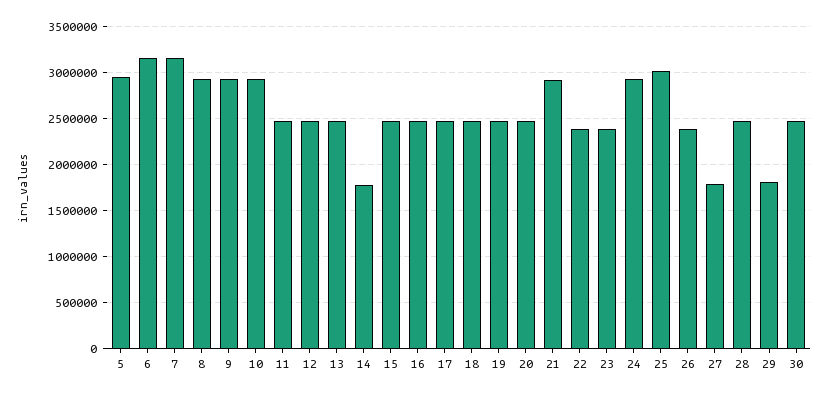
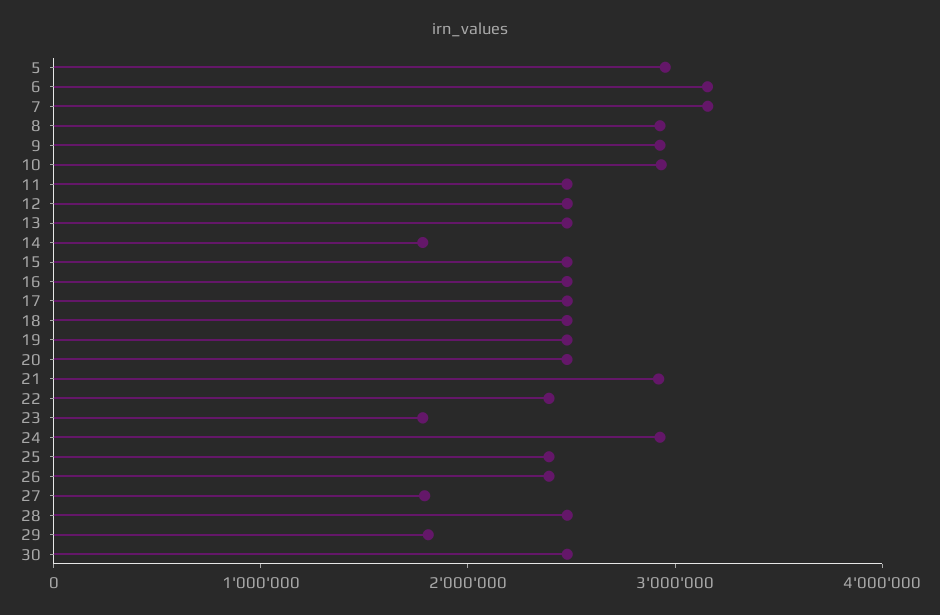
  {
    "5": 3000000,
    "6": 3200000,
    "7": 3200000,
    "8": 2900000,
    "9": 2900000,
    "10": 2900000,
    "11": 2500000,
    "12": 2500000,
    "13": 2500000,
    "14": 1800000,
    "15": 2500000,
    "16": 2500000,
    "17": 2500000,
    "18": 2500000,
    "19": 2500000,
    "20": 2500000,
    "21": 2900000,
    "22": 2400000,
-   "23": 2400000,
+   "23": 1800000,
    "24": 2900000,
-   "25": 3000000,
+   "25": 2400000,
    "26": 2400000,
    "27": 1800000,
    "28": 2500000,
    "29": 1800000,
    "30": 2500000
  }

